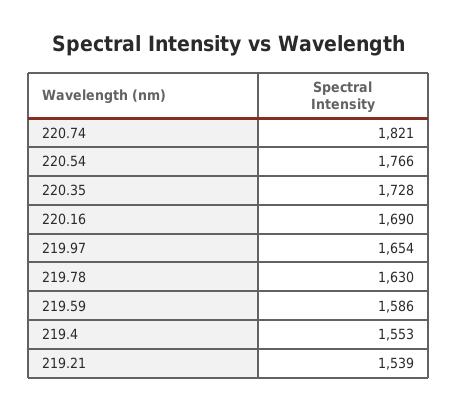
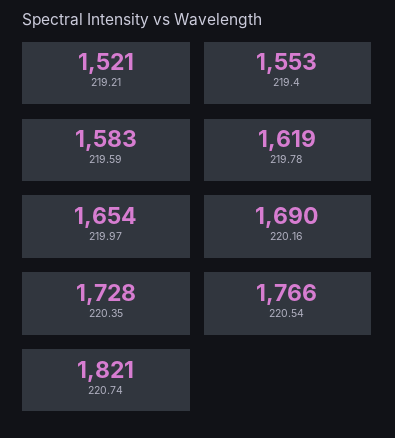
  {
    "220.74": 1821,
    "220.54": 1766,
    "220.35": 1728,
    "220.16": 1690,
    "219.97": 1654,
-   "219.78": 1630,
+   "219.78": 1619,
-   "219.59": 1586,
+   "219.59": 1583,
    "219.4": 1553,
-   "219.21": 1539
+   "219.21": 1521
  }

